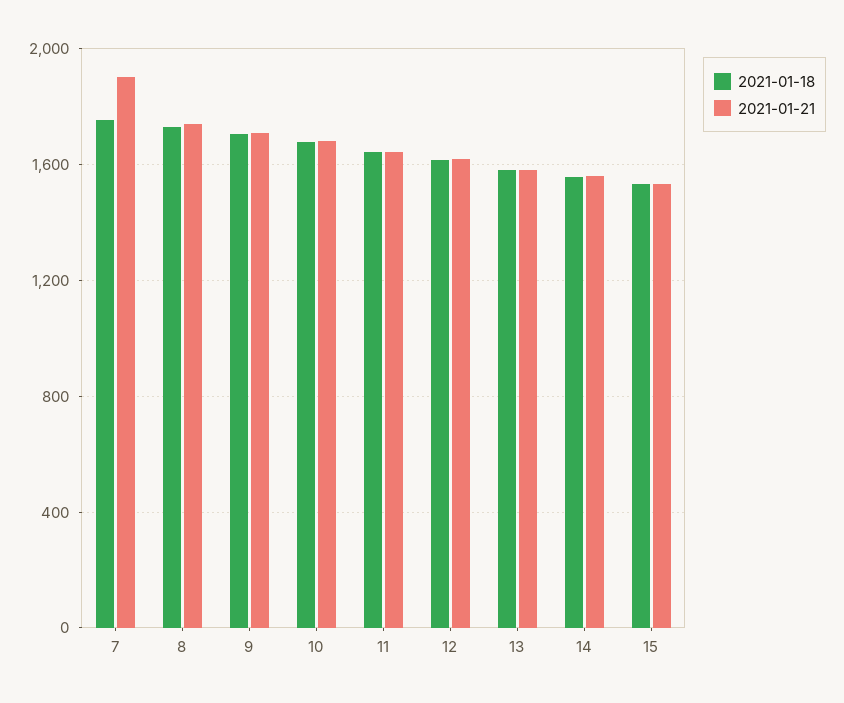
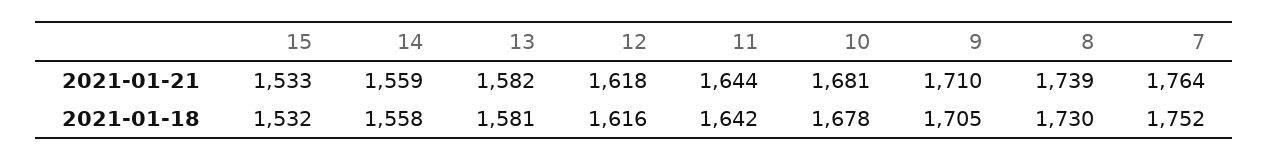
  {
    "2021-01-18": {
      "7": 1752,
      "8": 1730,
      "9": 1705,
      "10": 1678,
      "11": 1642,
      "12": 1616,
      "13": 1581,
      "14": 1558,
      "15": 1532
    },
    "2021-01-21": {
-     "7": 1900,
+     "7": 1764,
      "8": 1739,
      "9": 1710,
      "10": 1681,
      "11": 1644,
      "12": 1618,
      "13": 1582,
      "14": 1559,
      "15": 1533
    }
  }

